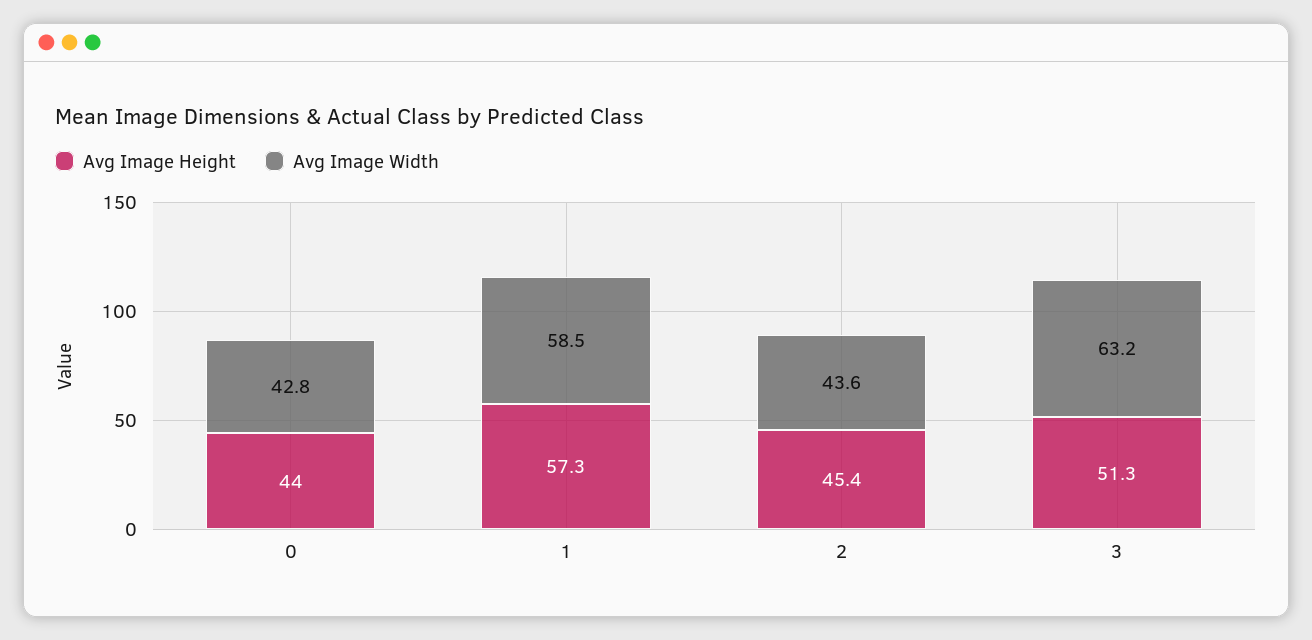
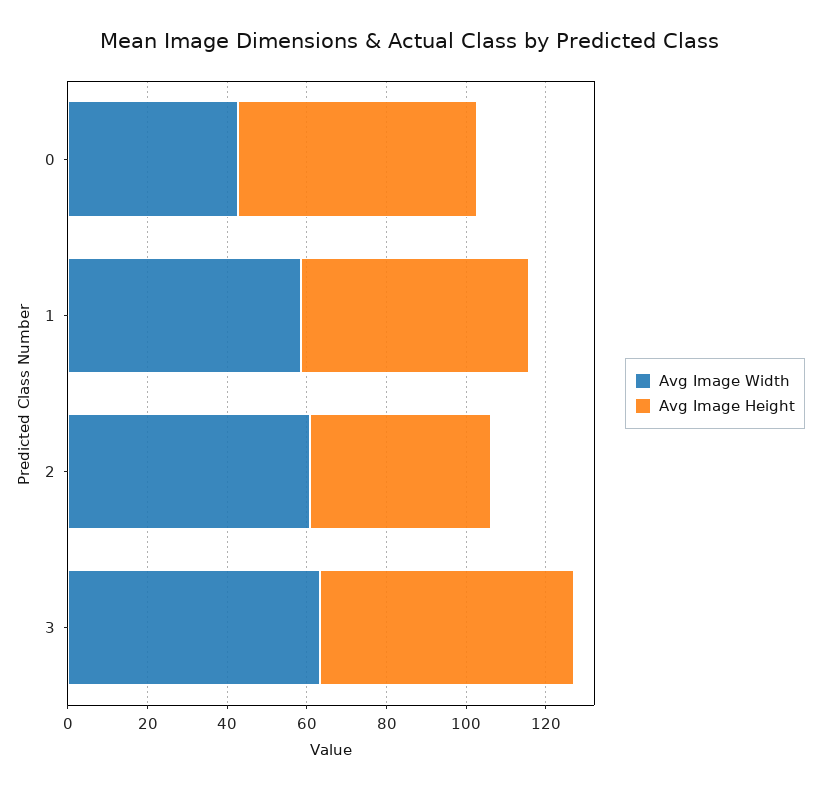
  {
    "Avg Image Height": {
-     "0": 44,
+     "0": 60,
      "1": 57.3,
      "2": 45.4,
-     "3": 51.3
+     "3": 65
    },
    "Avg Image Width": {
      "0": 42.8,
      "1": 58.5,
-     "2": 43.6,
+     "2": 60,
      "3": 63.2
    }
  }

